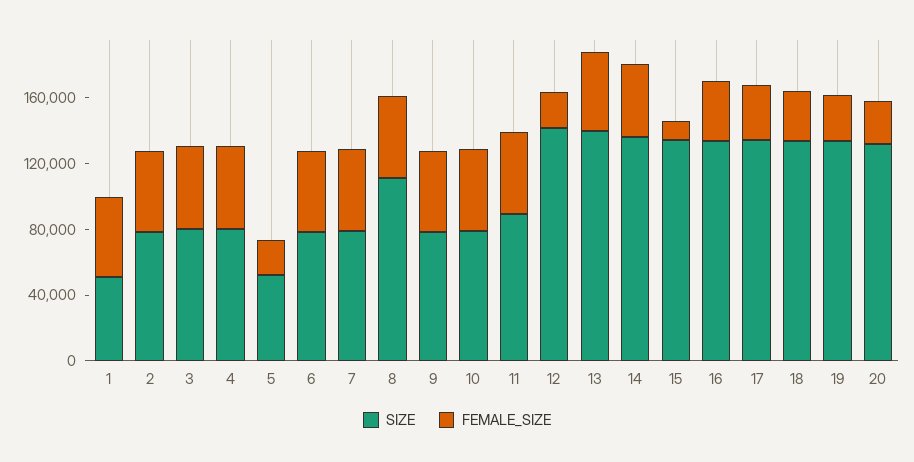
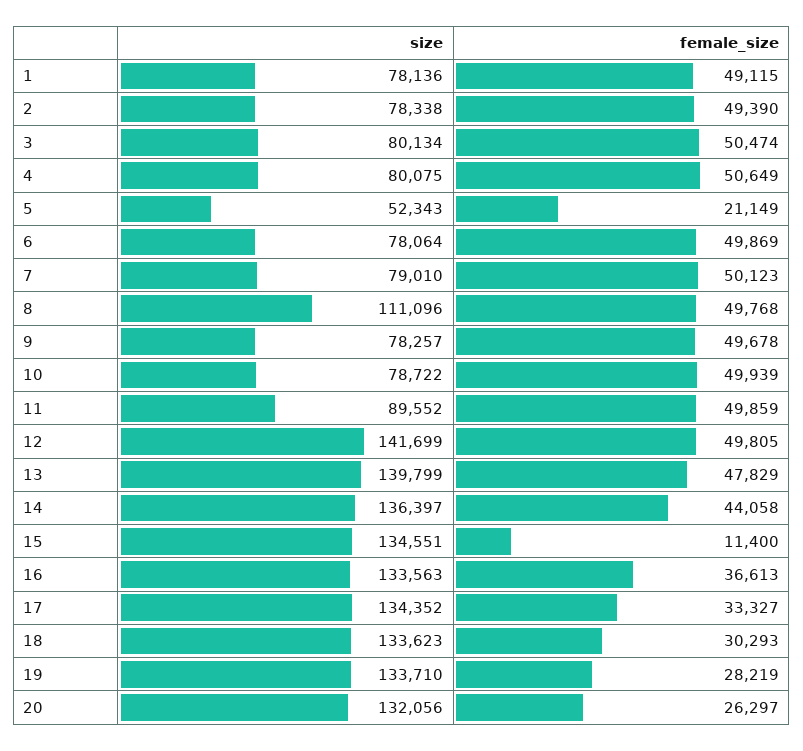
  {
    "SIZE": {
-     "1": 50000,
+     "1": 78136,
      "2": 78338,
      "3": 80134,
      "4": 80075,
      "5": 52343,
      "6": 78064,
      "7": 79010,
      "8": 111096,
      "9": 78257,
      "10": 78722,
      "11": 89552,
      "12": 141699,
      "13": 139799,
      "14": 136397,
      "15": 134551,
      "16": 133563,
      "17": 134352,
      "18": 133623,
      "19": 133710,
      "20": 132056
    },
    "FEMALE_SIZE": {
      "1": 49115,
      "2": 49390,
      "3": 50474,
      "4": 50649,
      "5": 21149,
      "6": 49869,
      "7": 50123,
      "8": 49768,
      "9": 49678,
      "10": 49939,
      "11": 49859,
-     "12": 20000,
+     "12": 49805,
      "13": 47829,
      "14": 44058,
      "15": 11400,
      "16": 36613,
      "17": 33327,
      "18": 30293,
      "19": 28219,
      "20": 26297
    }
  }

